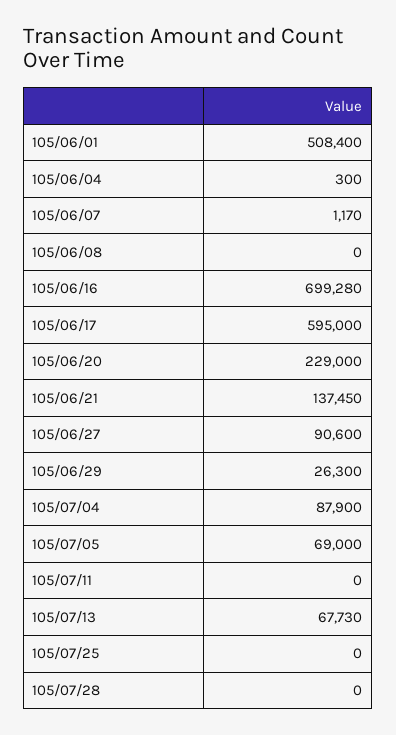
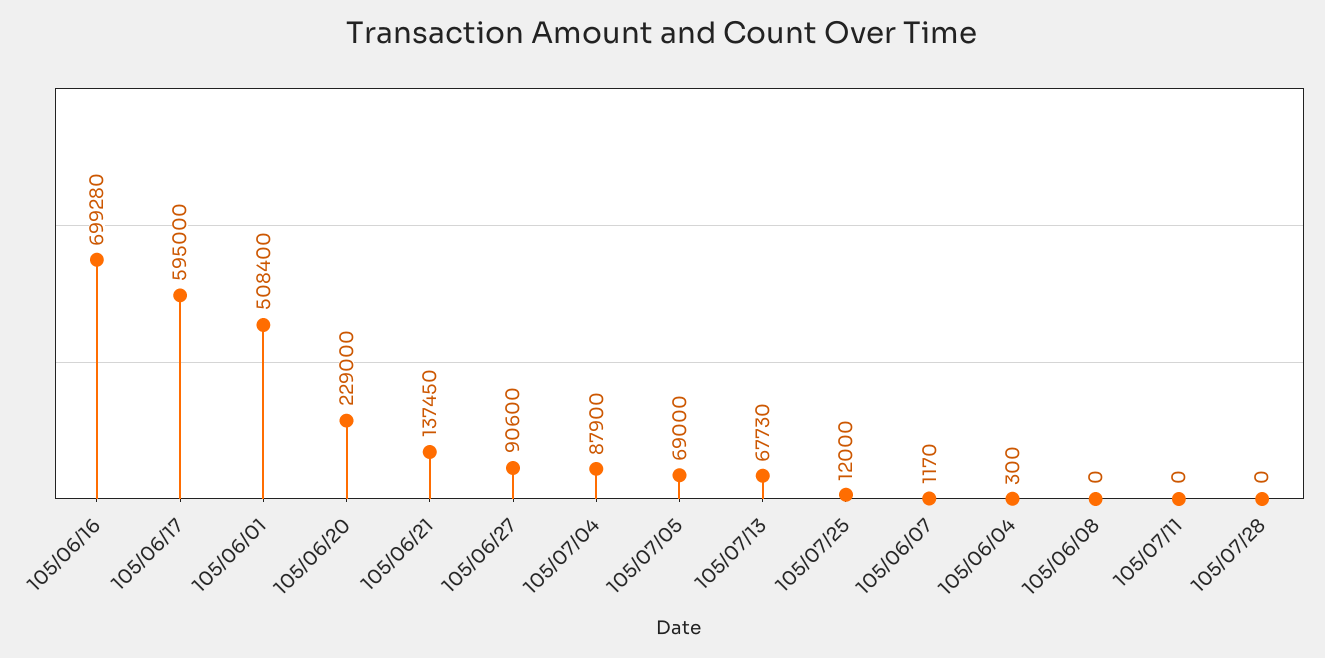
  {
    "105/06/01": 508400,
    "105/06/04": 300,
    "105/06/07": 1170,
    "105/06/08": 0,
    "105/06/16": 699280,
    "105/06/17": 595000,
    "105/06/20": 229000,
    "105/06/21": 137450,
    "105/06/27": 90600,
-   "105/06/29": 26300,
    "105/07/04": 87900,
    "105/07/05": 69000,
    "105/07/11": 0,
    "105/07/13": 67730,
-   "105/07/25": 0,
+   "105/07/25": 12000,
    "105/07/28": 0
  }

